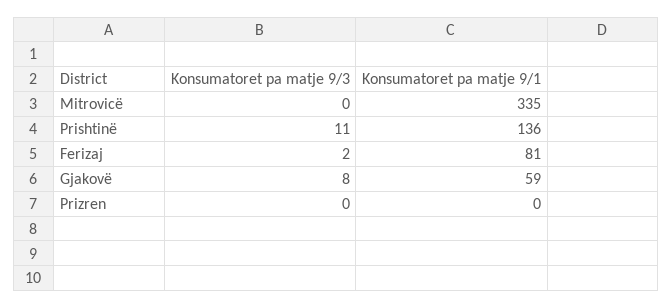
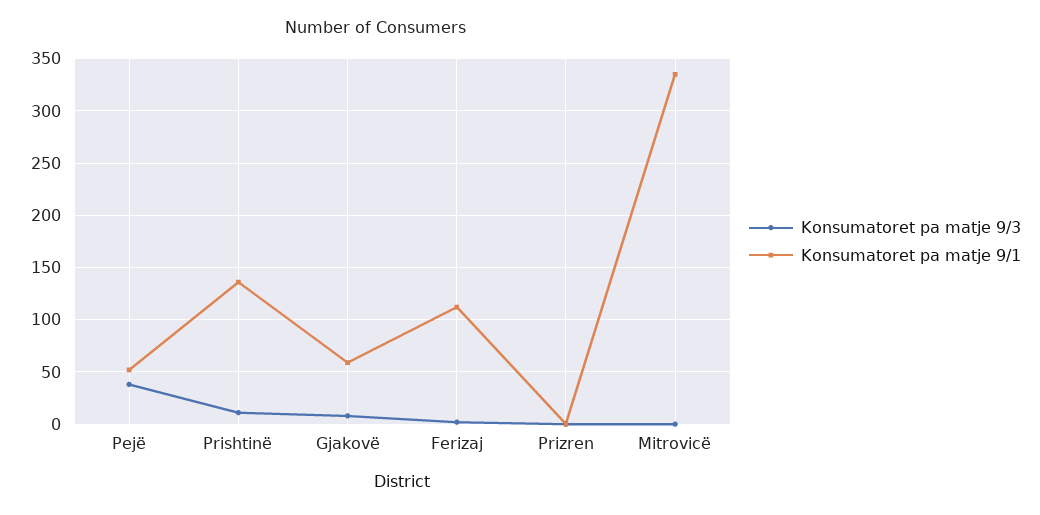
  {
    "Konsumatoret pa matje 9/3": {
      "Mitrovicë": 0,
      "Prishtinë": 11,
      "Ferizaj": 2,
      "Gjakovë": 8,
-     "Prizren": 0
+     "Prizren": 0,
+     "Pejë": 40
    },
    "Konsumatoret pa matje 9/1": {
      "Mitrovicë": 335,
      "Prishtinë": 136,
-     "Ferizaj": 81,
+     "Ferizaj": 110,
      "Gjakovë": 59,
-     "Prizren": 0
+     "Prizren": 0,
+     "Pejë": 50
    }
  }

